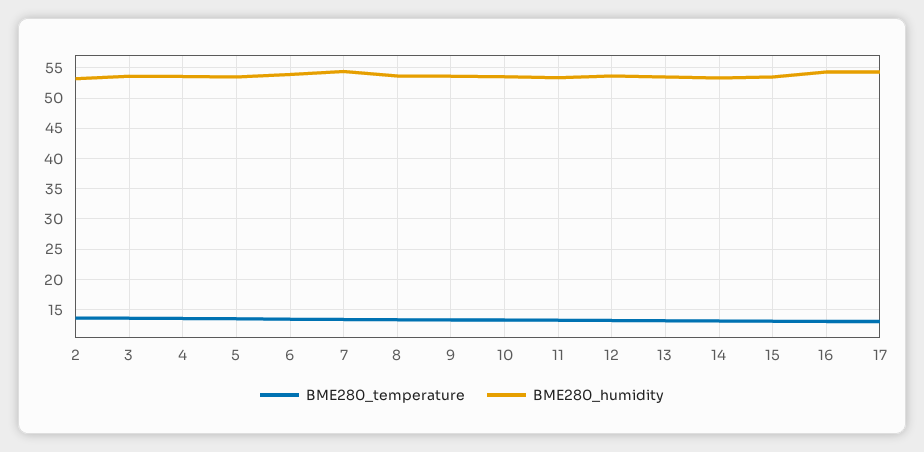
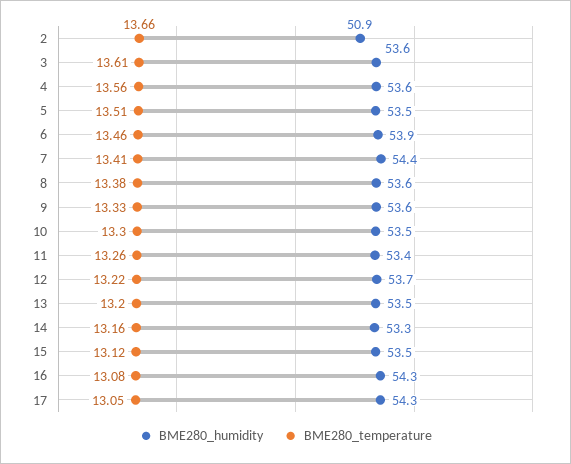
  {
    "BME280_temperature": {
      "2": 13.66,
      "3": 13.61,
      "4": 13.56,
      "5": 13.51,
      "6": 13.46,
      "7": 13.41,
      "8": 13.38,
      "9": 13.33,
      "10": 13.3,
      "11": 13.26,
      "12": 13.22,
      "13": 13.2,
      "14": 13.16,
      "15": 13.12,
      "16": 13.08,
      "17": 13.05
    },
    "BME280_humidity": {
-     "2": 53,
+     "2": 50.9,
      "3": 53.6,
      "4": 53.6,
      "5": 53.5,
      "6": 53.9,
      "7": 54.4,
      "8": 53.6,
      "9": 53.6,
      "10": 53.5,
      "11": 53.4,
      "12": 53.7,
      "13": 53.5,
      "14": 53.3,
      "15": 53.5,
      "16": 54.3,
      "17": 54.3
    }
  }

